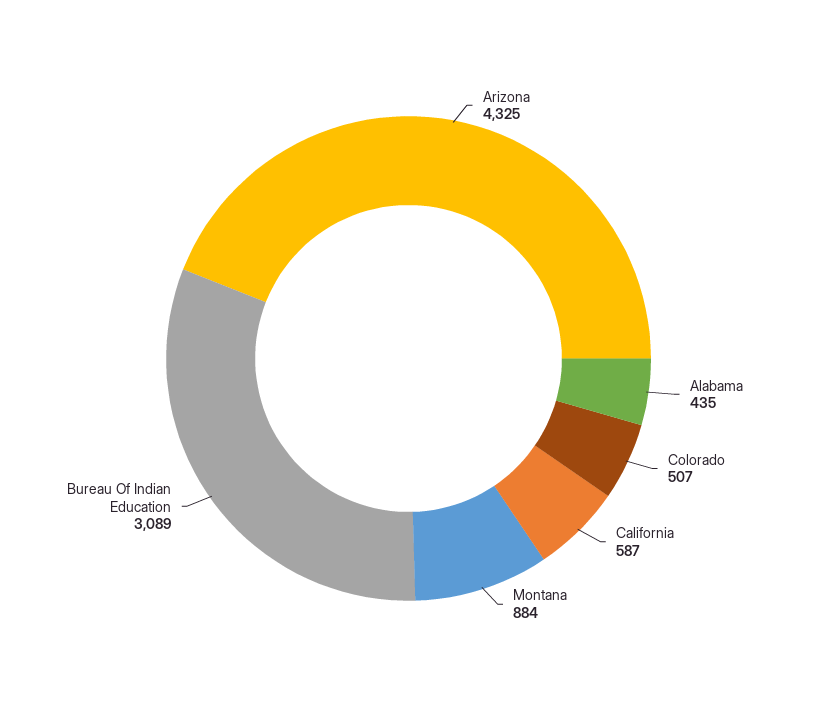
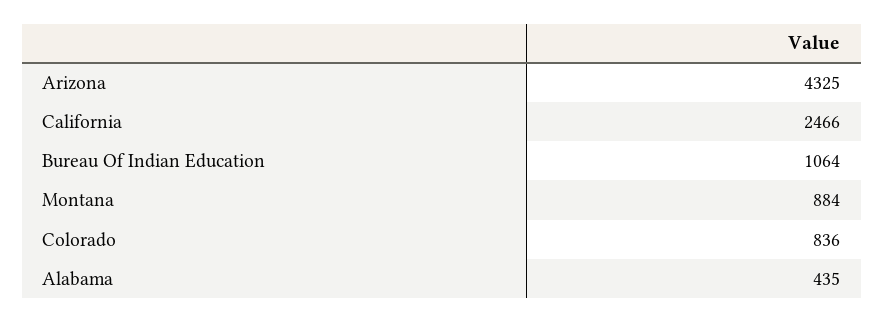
  {
    "Arizona": 4325,
    "Alabama": 435,
-   "Colorado": 507,
+   "Colorado": 836,
-   "California": 587,
+   "California": 2466,
    "Montana": 884,
-   "Bureau Of Indian Education": 3089
+   "Bureau Of Indian Education": 1064
  }

